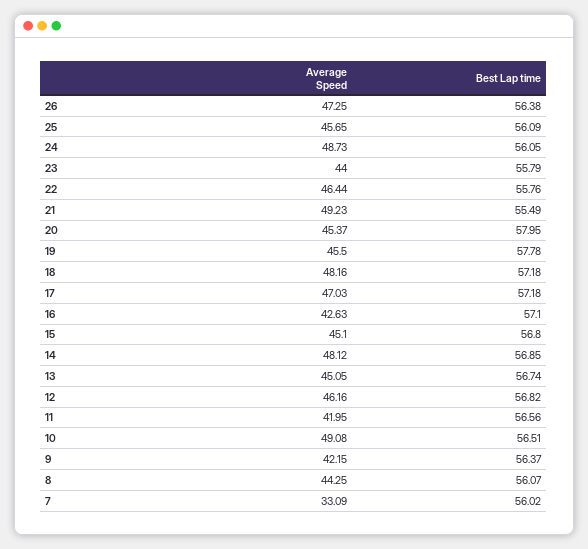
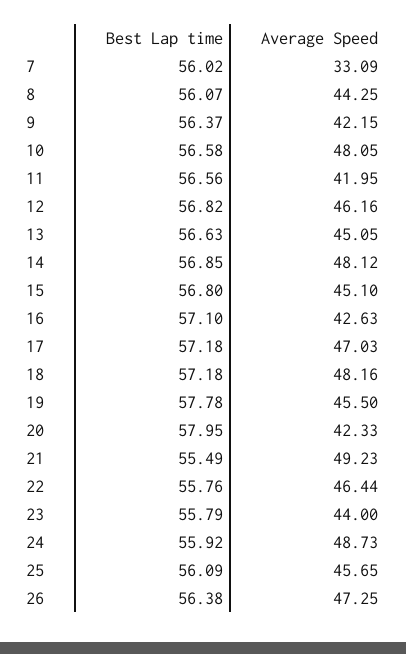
  {
    "Average Speed": {
      "26": 47.25,
      "25": 45.65,
      "24": 48.73,
      "23": 44,
      "22": 46.44,
      "21": 49.23,
-     "20": 45.37,
+     "20": 42.33,
      "19": 45.5,
      "18": 48.16,
      "17": 47.03,
      "16": 42.63,
      "15": 45.1,
      "14": 48.12,
      "13": 45.05,
      "12": 46.16,
      "11": 41.95,
-     "10": 49.08,
+     "10": 48.05,
      "9": 42.15,
      "8": 44.25,
      "7": 33.09
    },
    "Best Lap time": {
      "26": 56.38,
      "25": 56.09,
-     "24": 56.05,
+     "24": 55.92,
      "23": 55.79,
      "22": 55.76,
      "21": 55.49,
      "20": 57.95,
      "19": 57.78,
      "18": 57.18,
      "17": 57.18,
      "16": 57.1,
      "15": 56.8,
      "14": 56.85,
-     "13": 56.74,
+     "13": 56.63,
      "12": 56.82,
      "11": 56.56,
-     "10": 56.51,
+     "10": 56.58,
      "9": 56.37,
      "8": 56.07,
      "7": 56.02
    }
  }

